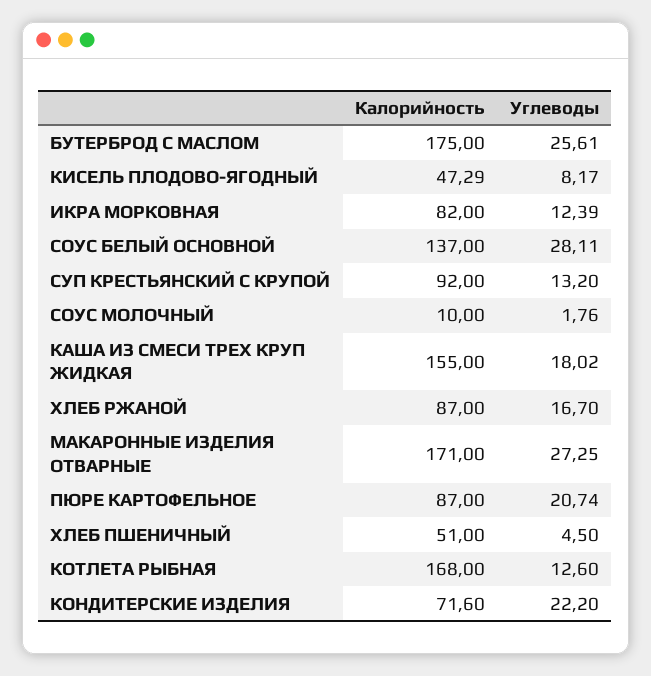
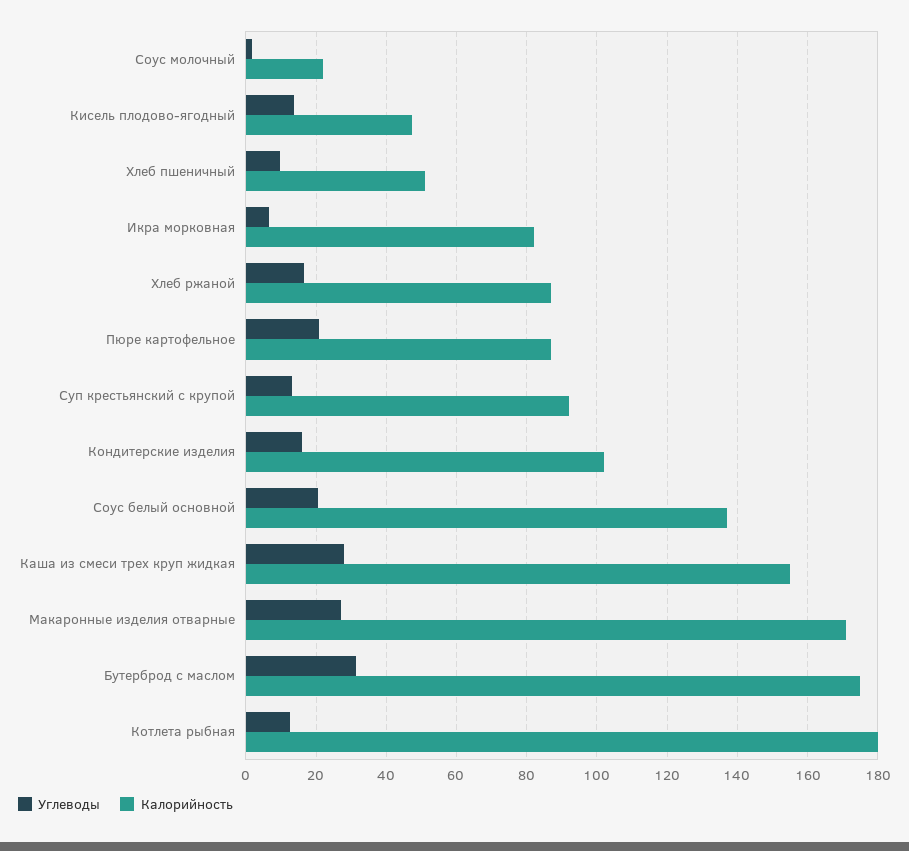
  {
    "Калорийность": {
      "БУТЕРБРОД С МАСЛОМ": 175,
      "КИСЕЛЬ ПЛОДОВО-ЯГОДНЫЙ": 47.29,
      "ИКРА МОРКОВНАЯ": 82,
      "СОУС БЕЛЫЙ ОСНОВНОЙ": 137,
      "СУП КРЕСТЬЯНСКИЙ С КРУПОЙ": 92,
-     "СОУС МОЛОЧНЫЙ": 10,
+     "СОУС МОЛОЧНЫЙ": 22,
      "КАША ИЗ СМЕСИ ТРЕХ КРУП ЖИДКАЯ": 155,
      "ХЛЕБ РЖАНОЙ": 87,
      "МАКАРОННЫЕ ИЗДЕЛИЯ ОТВАРНЫЕ": 171,
      "ПЮРЕ КАРТОФЕЛЬНОЕ": 87,
      "ХЛЕБ ПШЕНИЧНЫЙ": 51,
-     "КОТЛЕТА РЫБНАЯ": 168,
+     "КОТЛЕТА РЫБНАЯ": 180,
-     "КОНДИТЕРСКИЕ ИЗДЕЛИЯ": 71.6
+     "КОНДИТЕРСКИЕ ИЗДЕЛИЯ": 102
    },
    "Углеводы": {
-     "БУТЕРБРОД С МАСЛОМ": 25.61,
+     "БУТЕРБРОД С МАСЛОМ": 32,
-     "КИСЕЛЬ ПЛОДОВО-ЯГОДНЫЙ": 8.17,
+     "КИСЕЛЬ ПЛОДОВО-ЯГОДНЫЙ": 14,
-     "ИКРА МОРКОВНАЯ": 12.39,
+     "ИКРА МОРКОВНАЯ": 6,
-     "СОУС БЕЛЫЙ ОСНОВНОЙ": 28.11,
+     "СОУС БЕЛЫЙ ОСНОВНОЙ": 20,
      "СУП КРЕСТЬЯНСКИЙ С КРУПОЙ": 13.2,
      "СОУС МОЛОЧНЫЙ": 1.76,
-     "КАША ИЗ СМЕСИ ТРЕХ КРУП ЖИДКАЯ": 18.02,
+     "КАША ИЗ СМЕСИ ТРЕХ КРУП ЖИДКАЯ": 28,
      "ХЛЕБ РЖАНОЙ": 16.7,
      "МАКАРОННЫЕ ИЗДЕЛИЯ ОТВАРНЫЕ": 27.25,
      "ПЮРЕ КАРТОФЕЛЬНОЕ": 20.74,
-     "ХЛЕБ ПШЕНИЧНЫЙ": 4.5,
+     "ХЛЕБ ПШЕНИЧНЫЙ": 10,
      "КОТЛЕТА РЫБНАЯ": 12.6,
-     "КОНДИТЕРСКИЕ ИЗДЕЛИЯ": 22.2
+     "КОНДИТЕРСКИЕ ИЗДЕЛИЯ": 16
    }
  }

